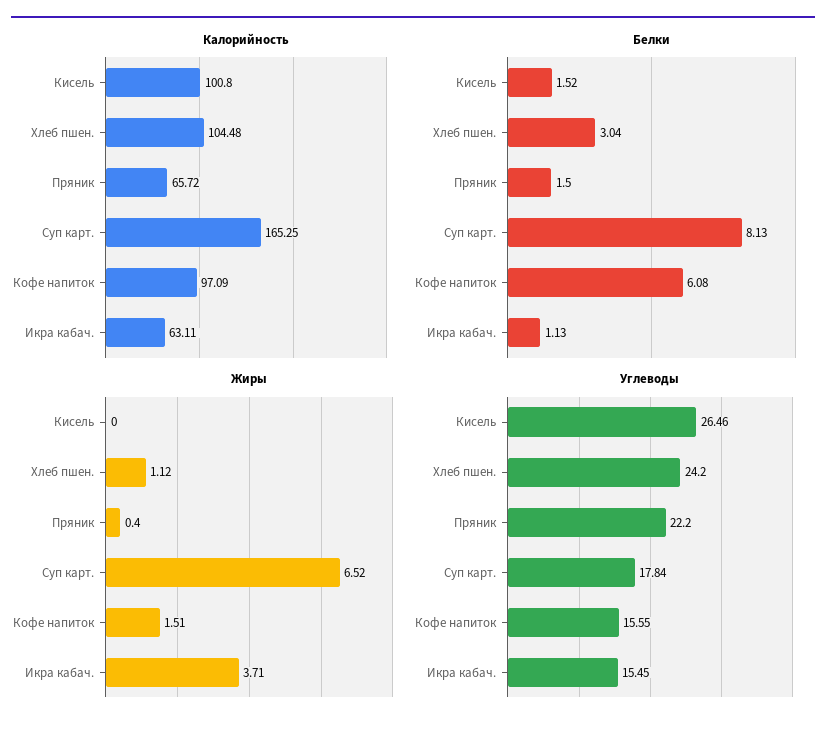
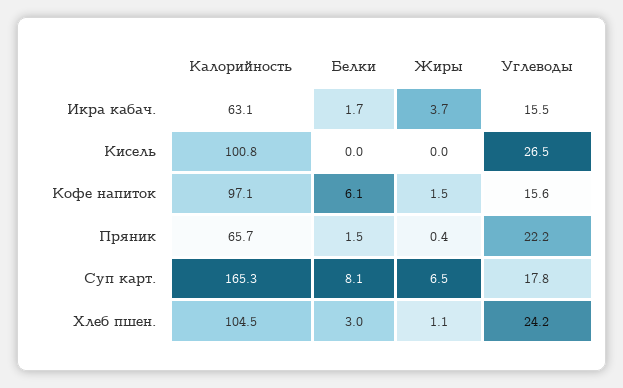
  {
    "Калорийность": {
      "Кисель": 100.8,
      "Хлеб пшен.": 104.48,
      "Пряник": 65.72,
      "Суп карт.": 165.25,
      "Кофе напиток": 97.09,
      "Икра кабач.": 63.11
    },
    "Белки": {
-     "Кисель": 1.52,
+     "Кисель": 0,
      "Хлеб пшен.": 3.04,
      "Пряник": 1.5,
      "Суп карт.": 8.13,
      "Кофе напиток": 6.08,
-     "Икра кабач.": 1.13
+     "Икра кабач.": 1.7
    },
    "Жиры": {
      "Кисель": 0,
      "Хлеб пшен.": 1.12,
      "Пряник": 0.4,
      "Суп карт.": 6.52,
      "Кофе напиток": 1.51,
      "Икра кабач.": 3.71
    },
    "Углеводы": {
      "Кисель": 26.46,
      "Хлеб пшен.": 24.2,
      "Пряник": 22.2,
      "Суп карт.": 17.84,
      "Кофе напиток": 15.55,
      "Икра кабач.": 15.45
    }
  }

